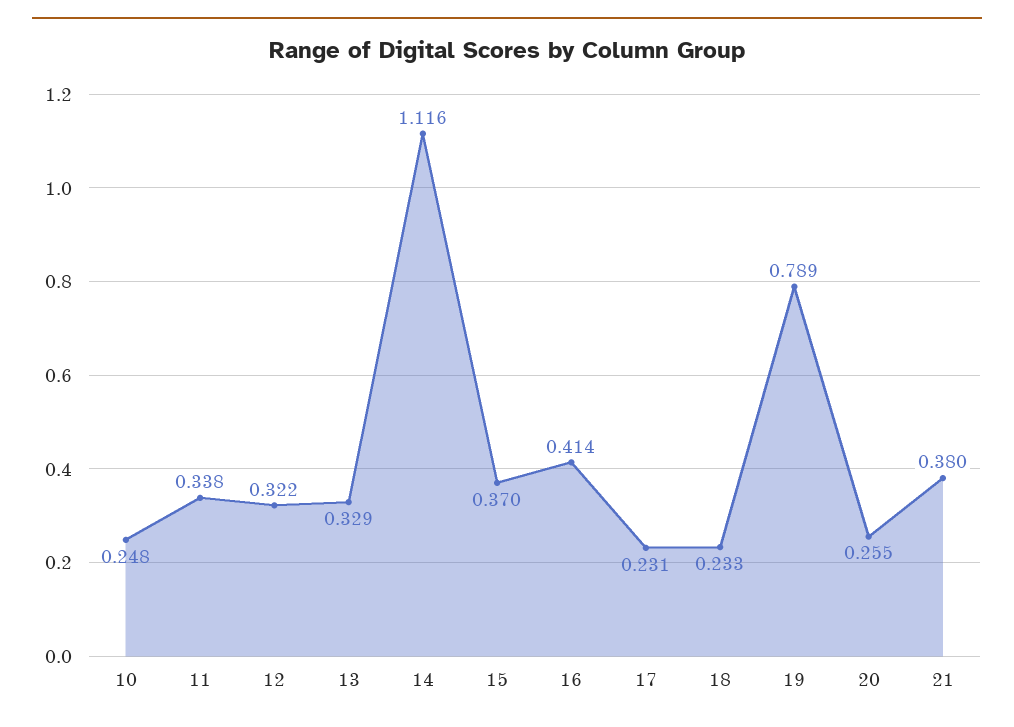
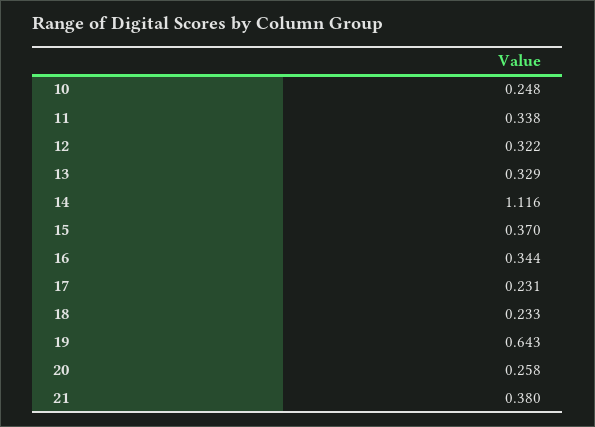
  {
    "10": 0.248,
    "11": 0.338,
    "12": 0.322,
    "13": 0.329,
    "14": 1.116,
    "15": 0.37,
-   "16": 0.414,
+   "16": 0.344,
    "17": 0.231,
    "18": 0.233,
-   "19": 0.789,
+   "19": 0.643,
-   "20": 0.255,
+   "20": 0.258,
    "21": 0.38
  }

